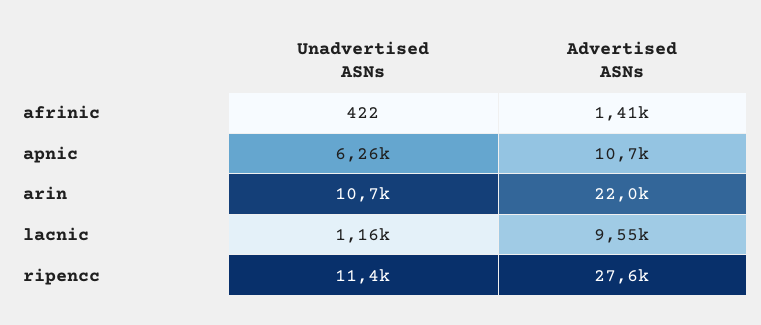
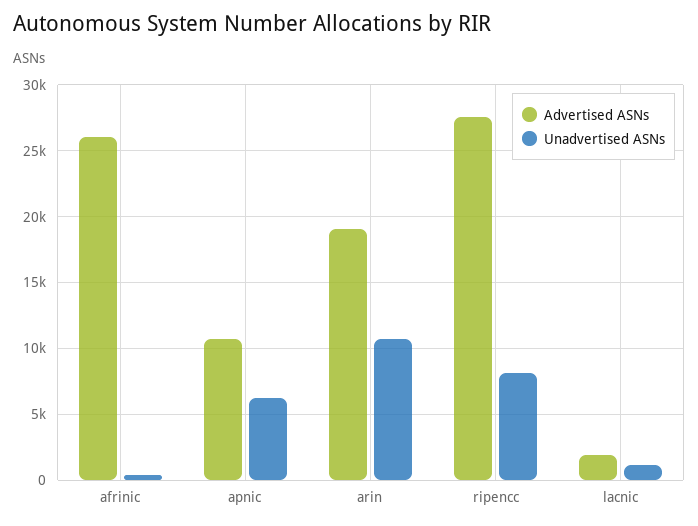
  {
    "Unadvertised ASNs": {
      "afrinic": 422,
      "apnic": 6260,
      "arin": 10700,
      "lacnic": 1160,
-     "ripencc": 11400
+     "ripencc": 8000
    },
    "Advertised ASNs": {
-     "afrinic": 1410,
+     "afrinic": 26000,
      "apnic": 10700,
-     "arin": 22000,
+     "arin": 19000,
-     "lacnic": 9550,
+     "lacnic": 2000,
      "ripencc": 27600
    }
  }

